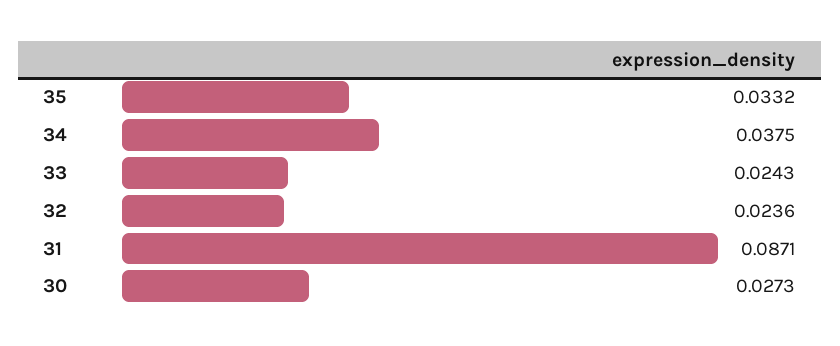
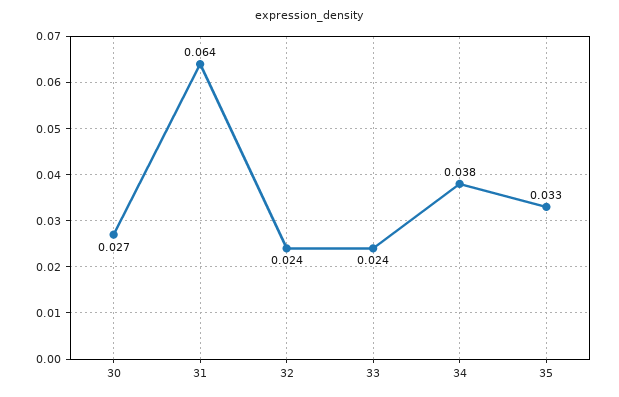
  {
    "35": 0.0332,
    "34": 0.0375,
    "33": 0.0243,
    "32": 0.0236,
-   "31": 0.0871,
+   "31": 0.064,
    "30": 0.0273
  }

